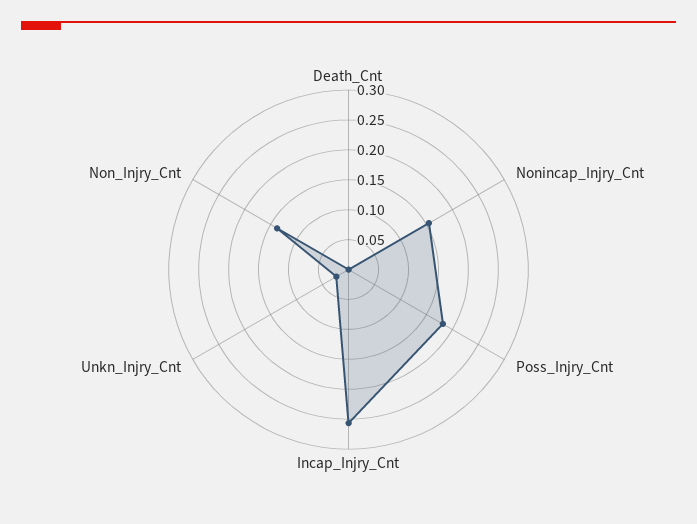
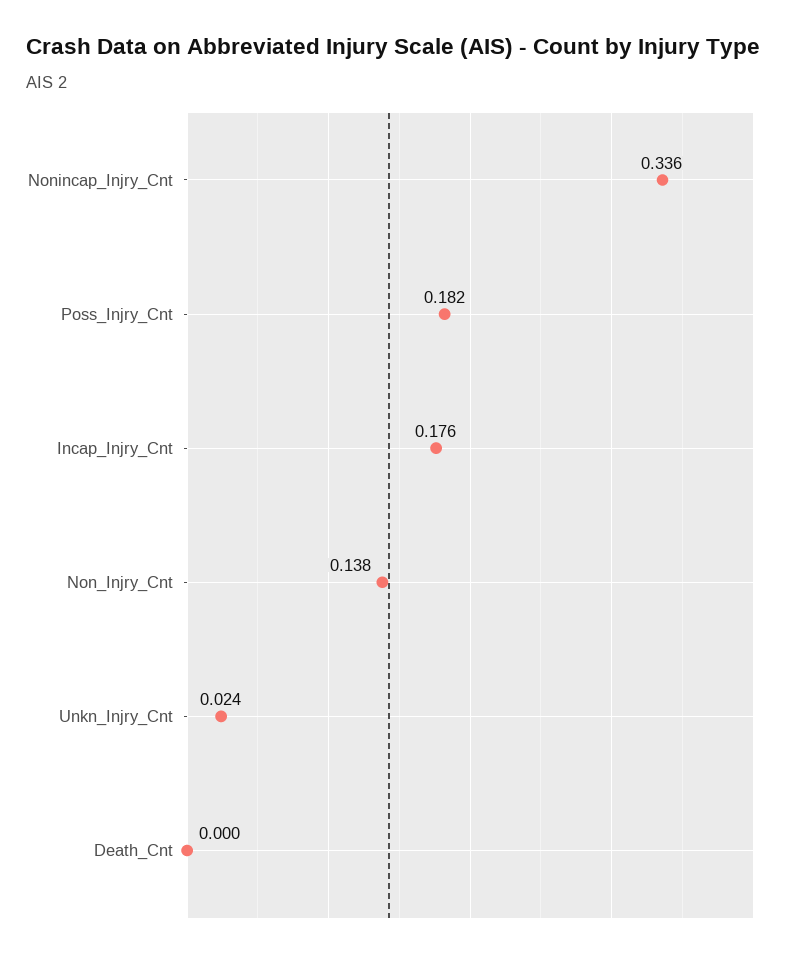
  {
    "Death_Cnt": 0,
-   "Nonincap_Injry_Cnt": 0.15,
+   "Nonincap_Injry_Cnt": 0.336,
    "Poss_Injry_Cnt": 0.182,
-   "Incap_Injry_Cnt": 0.25,
+   "Incap_Injry_Cnt": 0.176,
    "Unkn_Injry_Cnt": 0.024,
    "Non_Injry_Cnt": 0.138
  }

